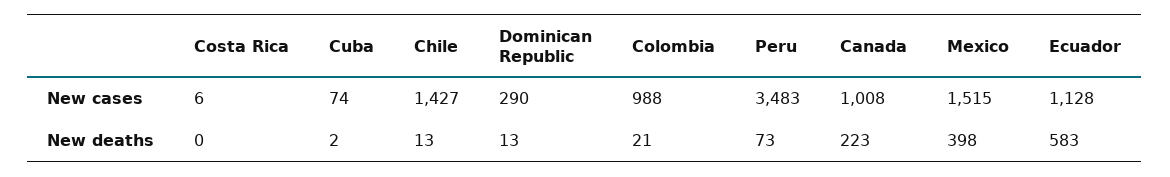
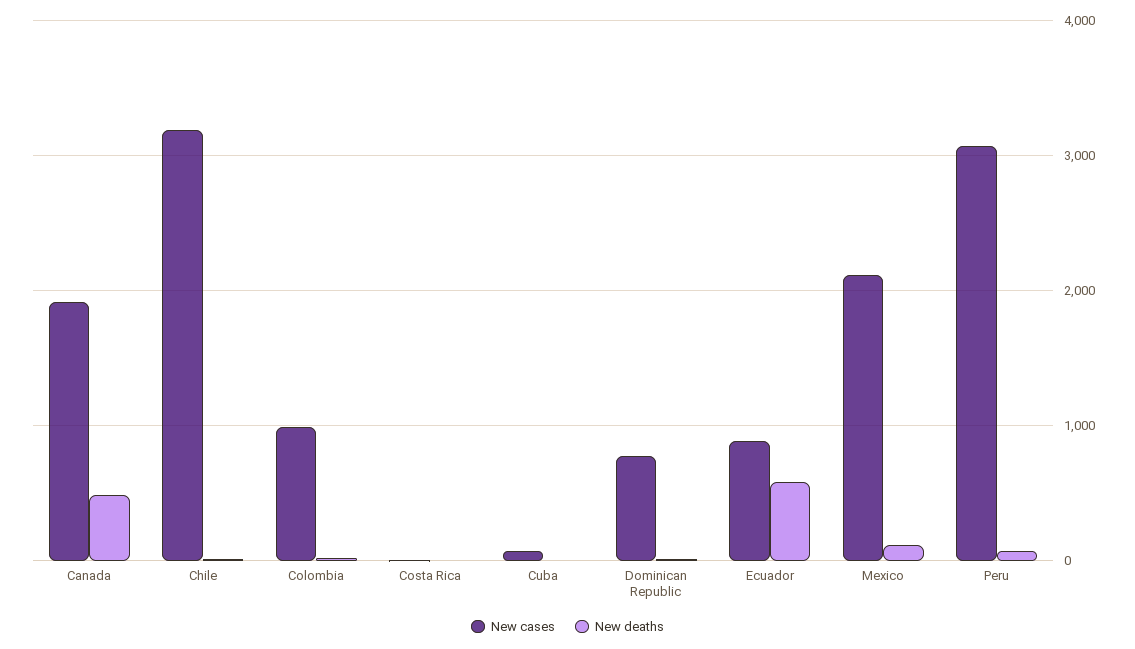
  {
    "New cases": {
      "Costa Rica": 6,
      "Cuba": 74,
-     "Chile": 1427,
+     "Chile": 3200,
-     "Dominican Republic": 290,
+     "Dominican Republic": 800,
      "Colombia": 988,
-     "Peru": 3483,
+     "Peru": 3100,
-     "Canada": 1008,
+     "Canada": 1900,
-     "Mexico": 1515,
+     "Mexico": 2100,
-     "Ecuador": 1128
+     "Ecuador": 900
    },
    "New deaths": {
      "Costa Rica": 0,
      "Cuba": 2,
      "Chile": 13,
      "Dominican Republic": 13,
      "Colombia": 21,
      "Peru": 73,
-     "Canada": 223,
+     "Canada": 500,
-     "Mexico": 398,
+     "Mexico": 100,
      "Ecuador": 583
    }
  }

